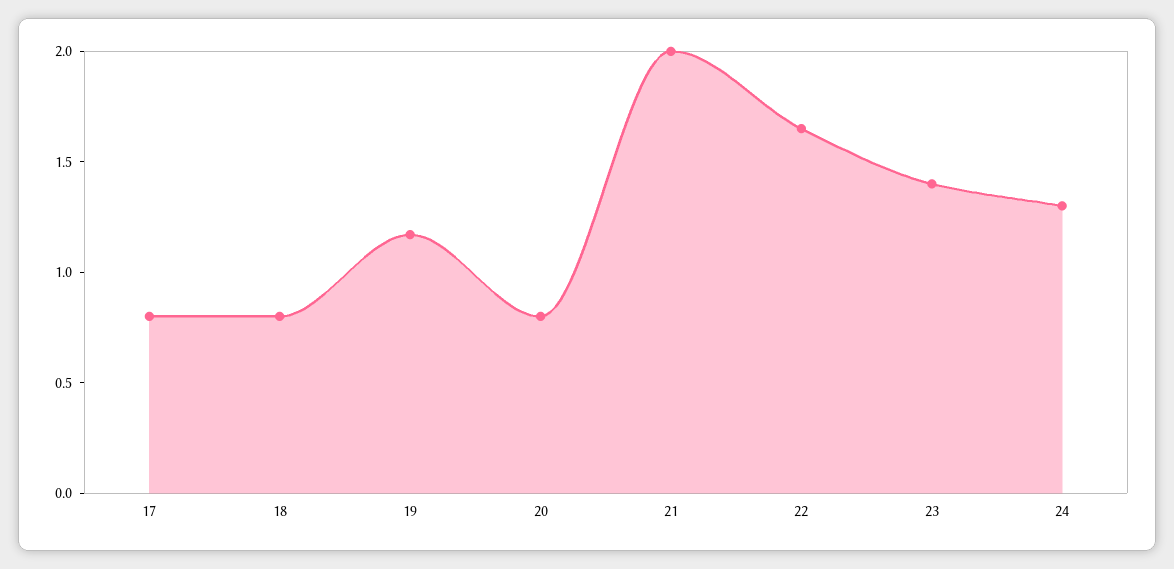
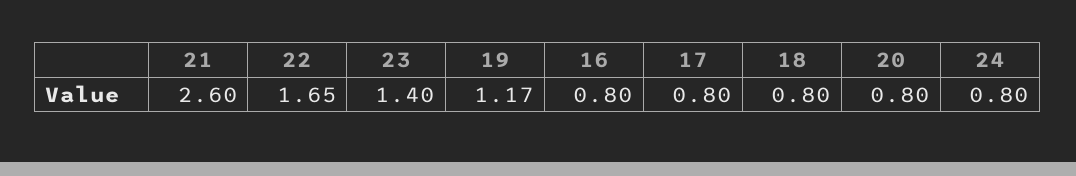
  {
    "17": 0.8,
    "18": 0.8,
    "19": 1.17,
    "20": 0.8,
-   "21": 2,
+   "21": 2.6,
    "22": 1.65,
    "23": 1.4,
-   "24": 1.3
+   "24": 0.8,
+   "16": 0.8
  }

